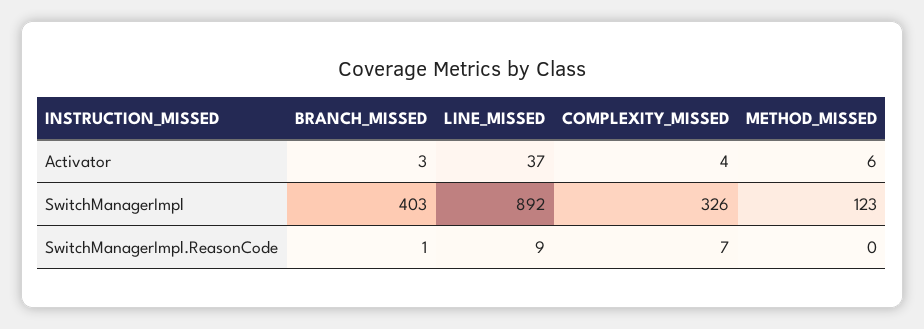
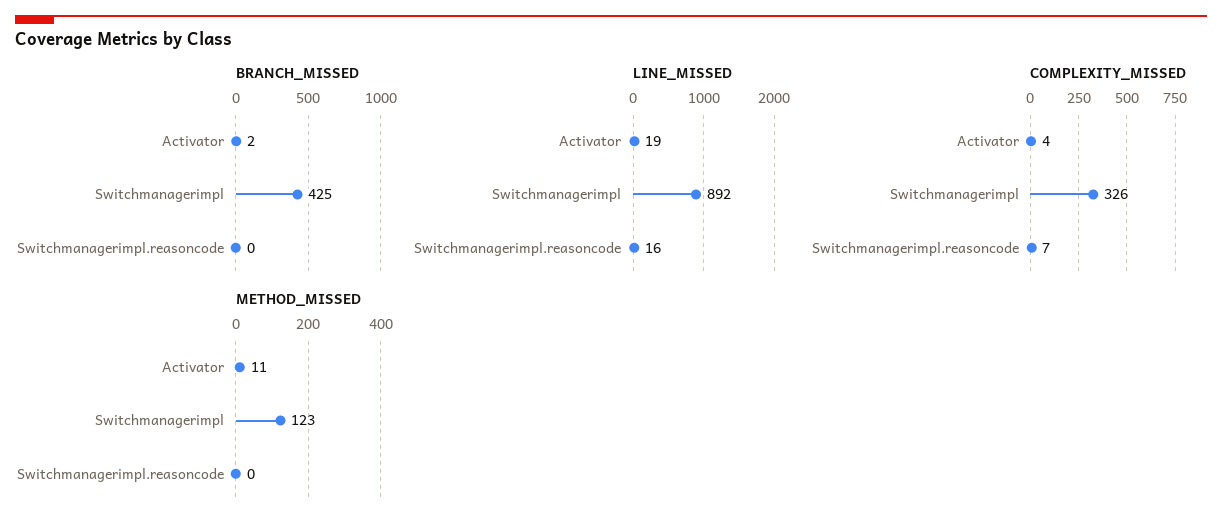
  {
    "BRANCH_MISSED": {
-     "Activator": 3,
+     "Activator": 2,
-     "SwitchManagerImpl": 403,
+     "SwitchManagerImpl": 425,
-     "SwitchManagerImpl.ReasonCode": 1
+     "SwitchManagerImpl.ReasonCode": 0
    },
    "LINE_MISSED": {
-     "Activator": 37,
+     "Activator": 19,
      "SwitchManagerImpl": 892,
-     "SwitchManagerImpl.ReasonCode": 9
+     "SwitchManagerImpl.ReasonCode": 16
    },
    "COMPLEXITY_MISSED": {
      "Activator": 4,
      "SwitchManagerImpl": 326,
      "SwitchManagerImpl.ReasonCode": 7
    },
    "METHOD_MISSED": {
-     "Activator": 6,
+     "Activator": 11,
      "SwitchManagerImpl": 123,
      "SwitchManagerImpl.ReasonCode": 0
    }
  }

